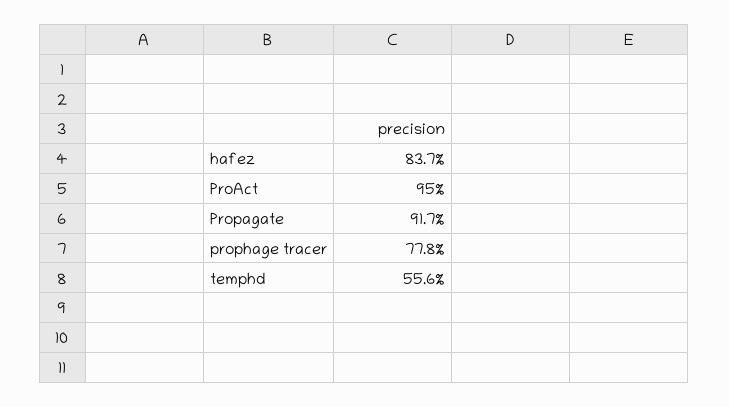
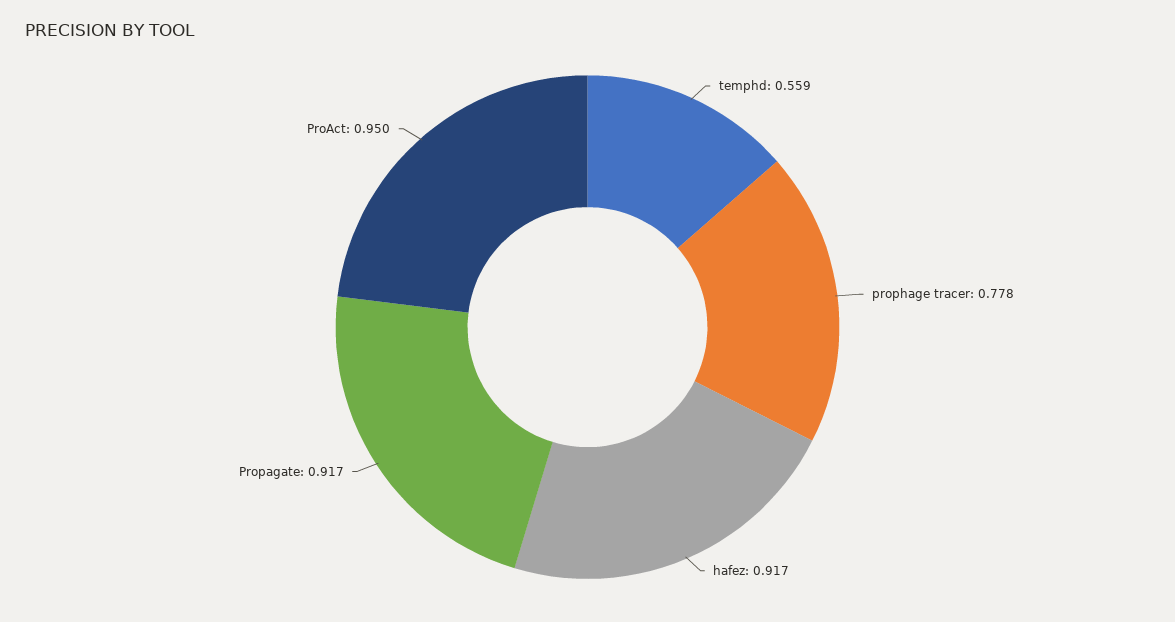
  {
-   "hafez": 0.837,
+   "hafez": 0.917,
    "ProAct": 0.95,
    "Propagate": 0.917,
    "prophage tracer": 0.778,
-   "temphd": 0.556
+   "temphd": 0.559
  }

